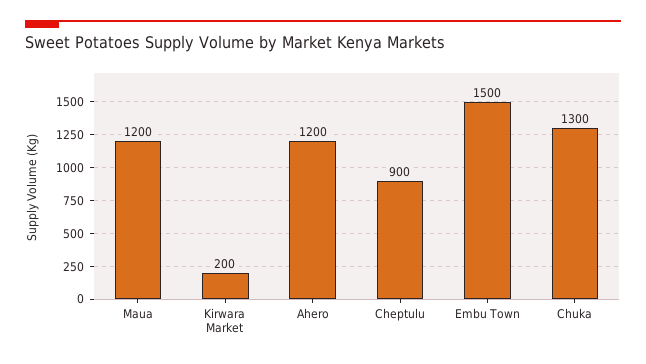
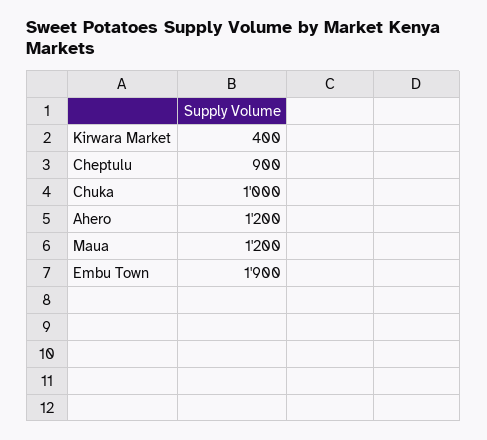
  {
    "Maua": 1200,
-   "Kirwara Market": 200,
+   "Kirwara Market": 400,
    "Ahero": 1200,
    "Cheptulu": 900,
-   "Embu Town": 1500,
+   "Embu Town": 1900,
-   "Chuka": 1300
+   "Chuka": 1000
  }

